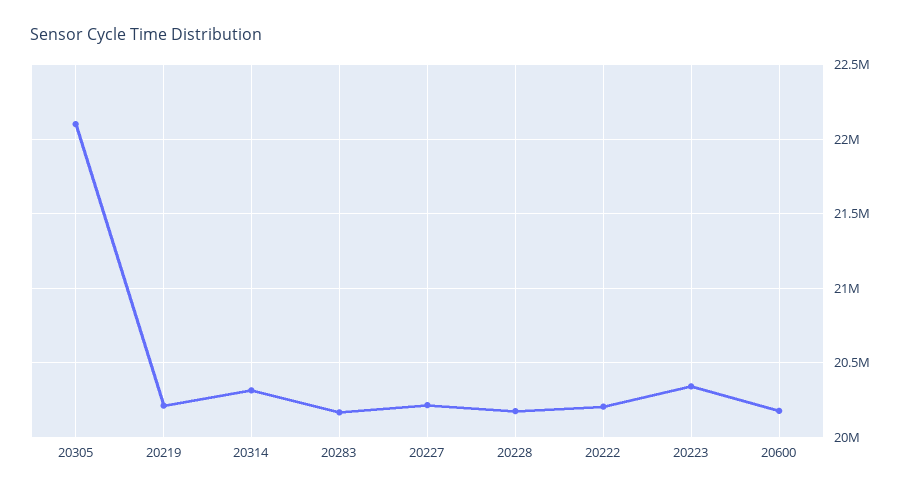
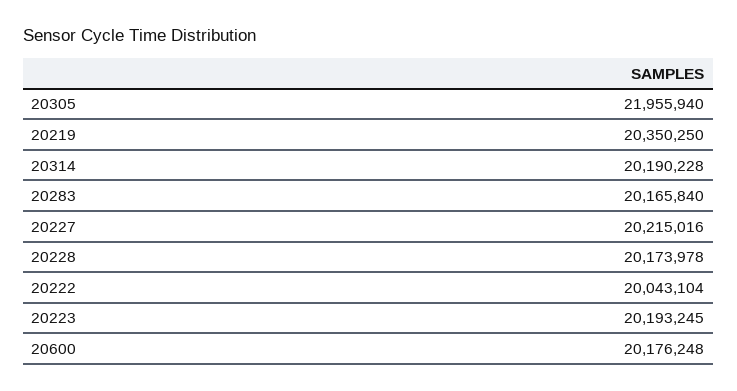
  {
-   "20305": 22100000,
+   "20305": 21955940,
-   "20219": 20200000,
+   "20219": 20350250,
-   "20314": 20300000,
+   "20314": 20190228,
    "20283": 20165840,
    "20227": 20215016,
    "20228": 20173978,
-   "20222": 20200000,
+   "20222": 20043104,
-   "20223": 20350000,
+   "20223": 20193245,
    "20600": 20176248
  }

